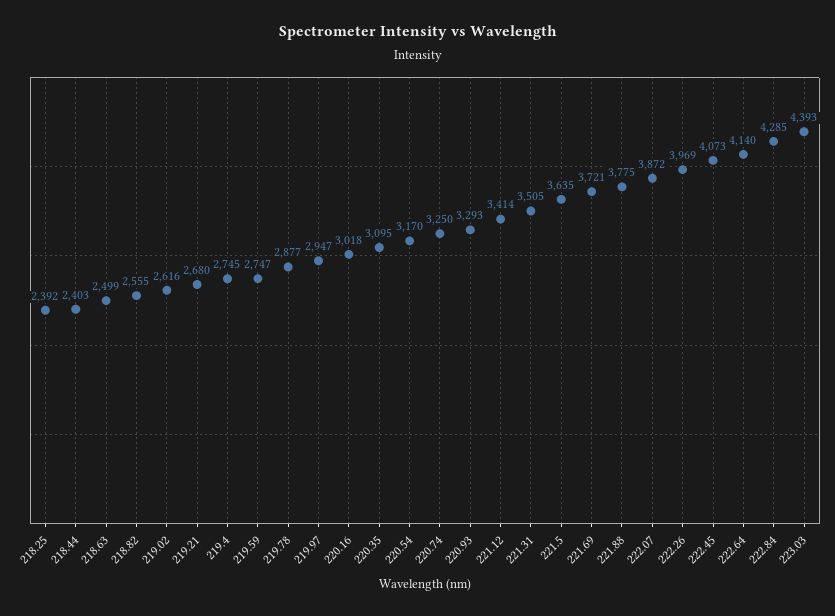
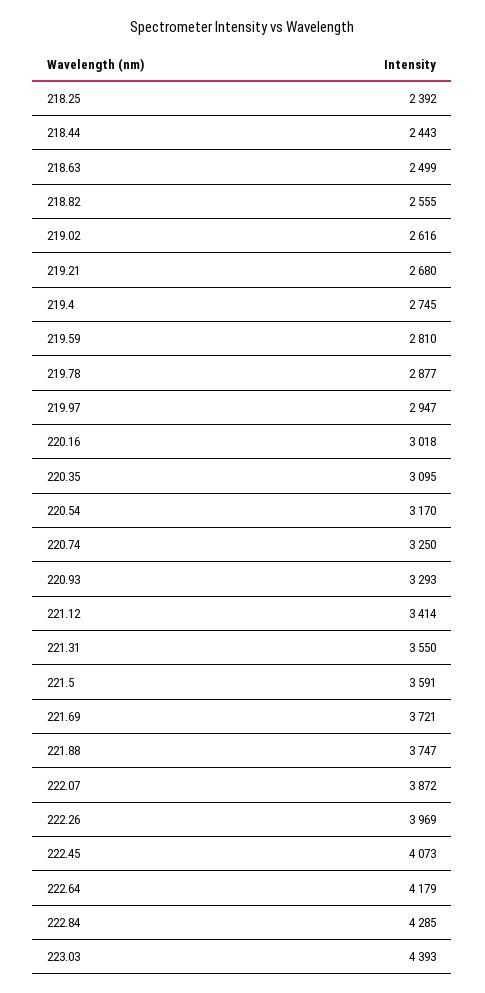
  {
    "218.25": 2392,
-   "218.44": 2403,
+   "218.44": 2443,
    "218.63": 2499,
    "218.82": 2555,
    "219.02": 2616,
    "219.21": 2680,
    "219.4": 2745,
-   "219.59": 2747,
+   "219.59": 2810,
    "219.78": 2877,
    "219.97": 2947,
    "220.16": 3018,
    "220.35": 3095,
    "220.54": 3170,
    "220.74": 3250,
    "220.93": 3293,
    "221.12": 3414,
-   "221.31": 3505,
+   "221.31": 3550,
-   "221.5": 3635,
+   "221.5": 3591,
    "221.69": 3721,
-   "221.88": 3775,
+   "221.88": 3747,
    "222.07": 3872,
    "222.26": 3969,
    "222.45": 4073,
-   "222.64": 4140,
+   "222.64": 4179,
    "222.84": 4285,
    "223.03": 4393
  }

